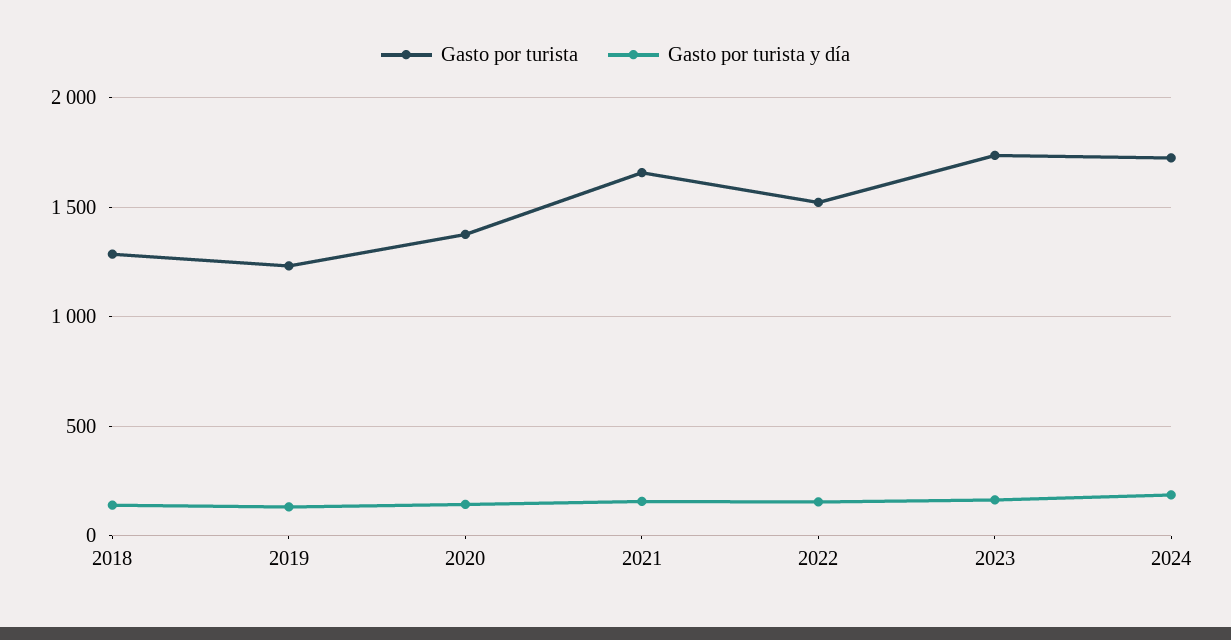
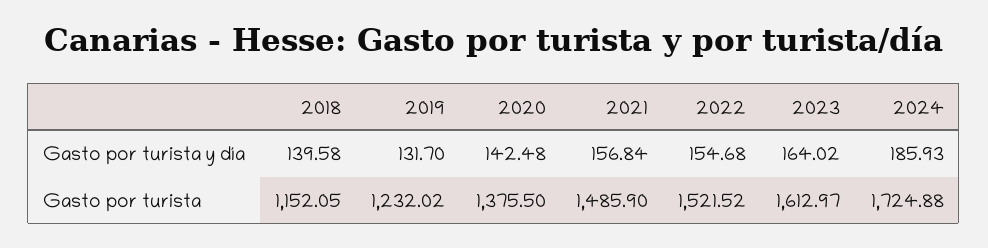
  {
    "Gasto por turista": {
-     "2018": 1300,
+     "2018": 1152.05,
      "2019": 1232.02,
      "2020": 1375.5,
-     "2021": 1650,
+     "2021": 1485.9,
      "2022": 1521.52,
-     "2023": 1750,
+     "2023": 1612.97,
      "2024": 1724.88
    },
    "Gasto por turista y día": {
      "2018": 139.58,
      "2019": 131.7,
      "2020": 142.48,
      "2021": 156.84,
      "2022": 154.68,
      "2023": 164.02,
      "2024": 185.93
    }
  }

